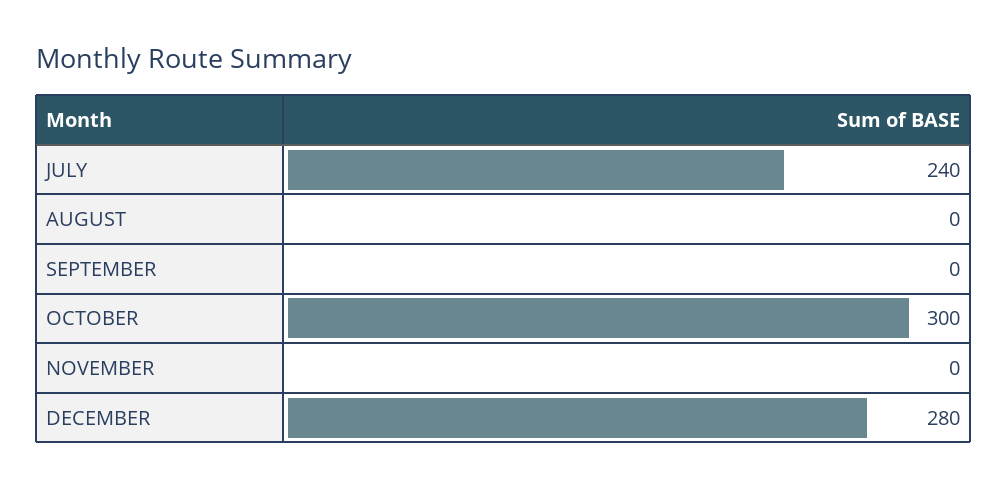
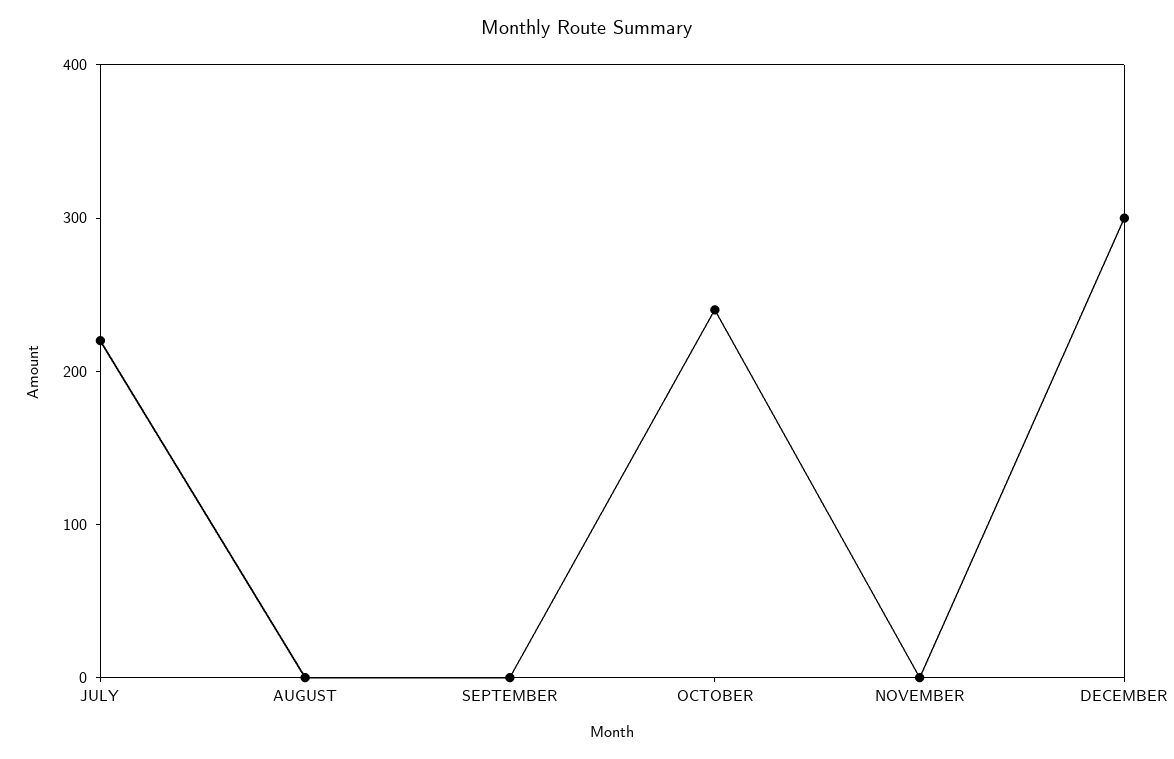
  {
-   "JULY": 240,
+   "JULY": 220,
    "AUGUST": 0,
    "SEPTEMBER": 0,
-   "OCTOBER": 300,
+   "OCTOBER": 240,
    "NOVEMBER": 0,
-   "DECEMBER": 280
+   "DECEMBER": 300
  }

